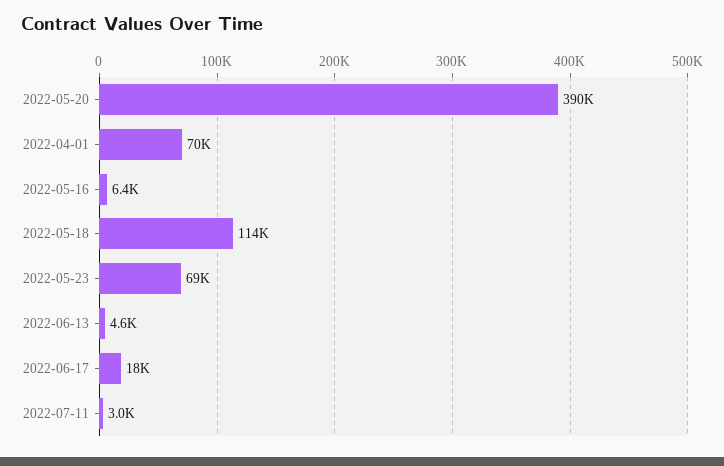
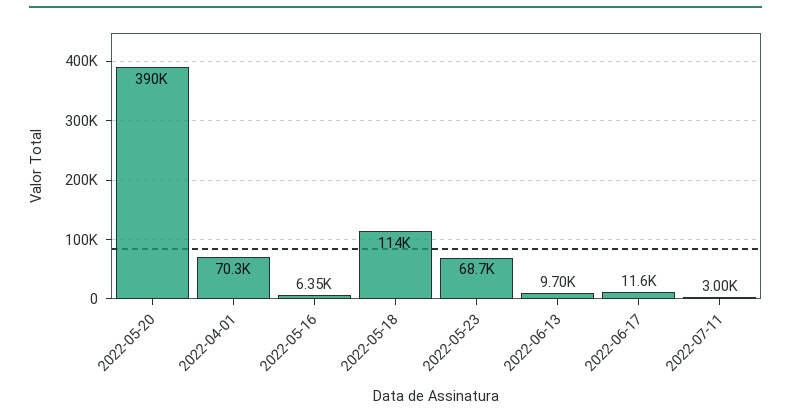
  {
    "2022-05-20": 390000,
    "2022-04-01": 70300,
    "2022-05-16": 6350,
    "2022-05-18": 114000,
    "2022-05-23": 68700,
-   "2022-06-13": 4600,
+   "2022-06-13": 9700,
-   "2022-06-17": 18000,
+   "2022-06-17": 11600,
    "2022-07-11": 3000
  }

